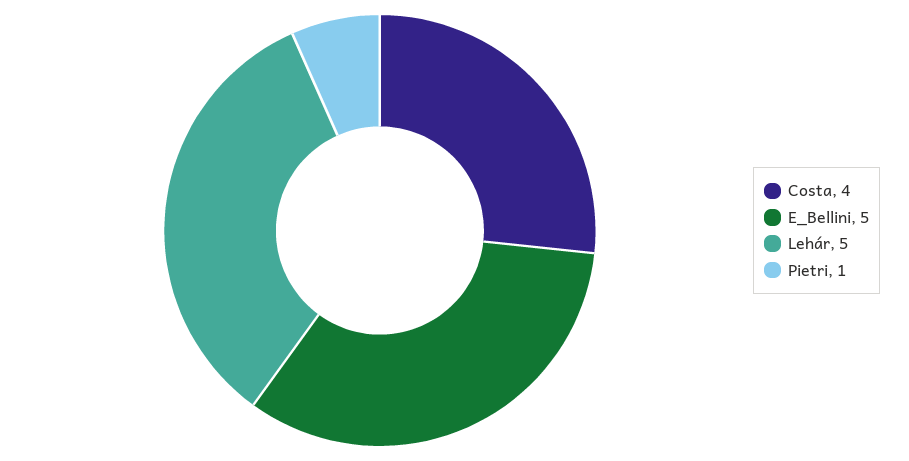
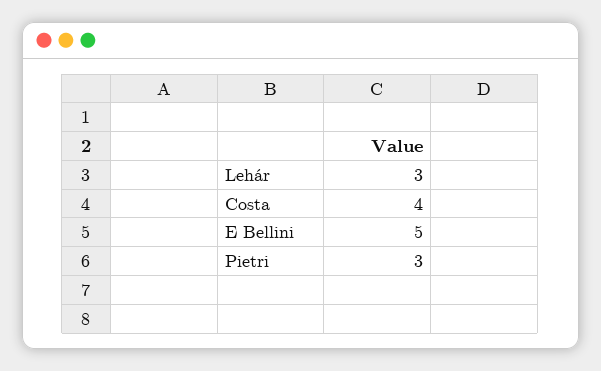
  {
    "Costa": 4,
    "E_Bellini": 5,
-   "Lehár": 5,
+   "Lehár": 3,
-   "Pietri": 1
+   "Pietri": 3
  }

